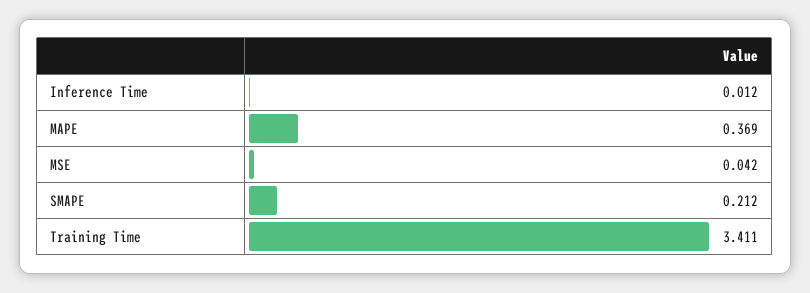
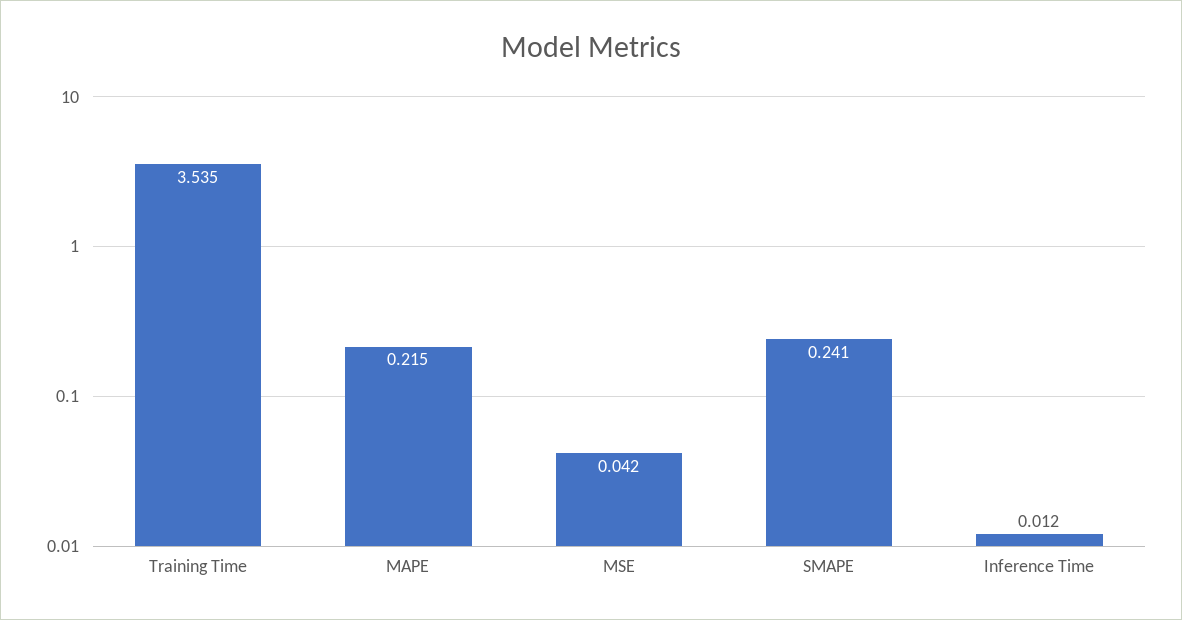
  {
    "Inference Time": 0.012,
-   "MAPE": 0.369,
+   "MAPE": 0.215,
    "MSE": 0.042,
-   "SMAPE": 0.212,
+   "SMAPE": 0.241,
-   "Training Time": 3.411
+   "Training Time": 3.535
  }

